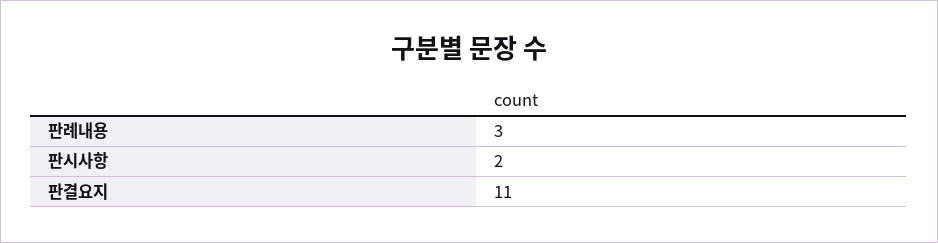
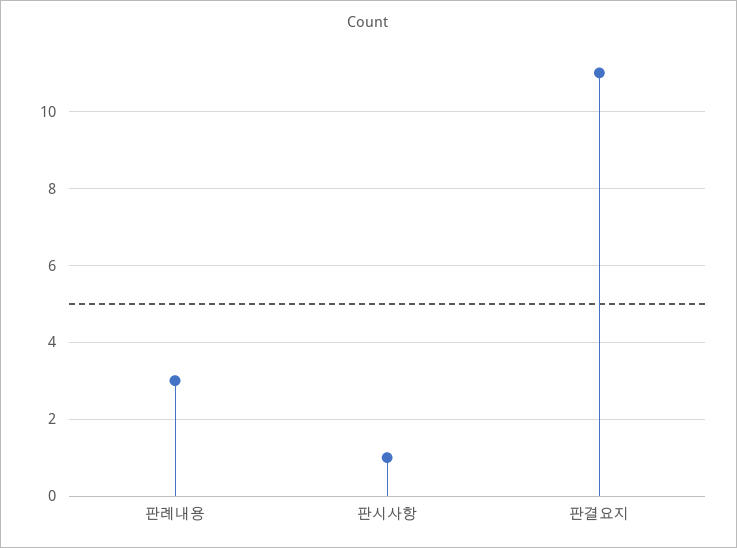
  {
    "판례내용": 3,
-   "판시사항": 2,
+   "판시사항": 1,
    "판결요지": 11
  }

